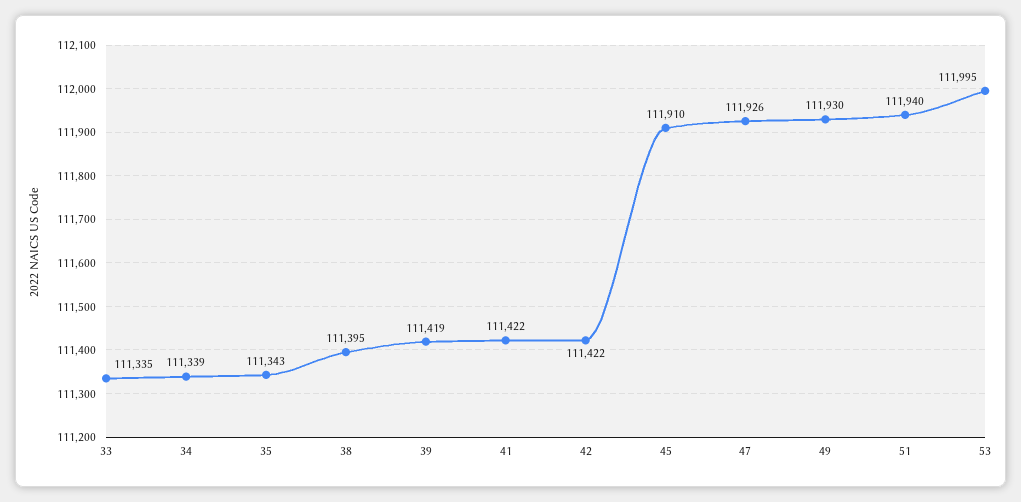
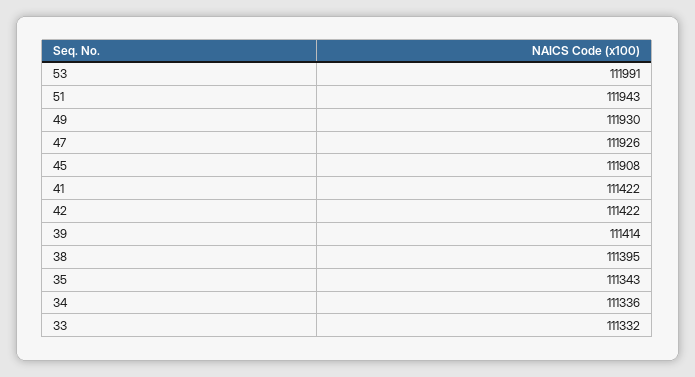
  {
-   "33": 111335,
+   "33": 111332,
-   "34": 111339,
+   "34": 111336,
    "35": 111343,
    "38": 111395,
-   "39": 111419,
+   "39": 111414,
    "41": 111422,
    "42": 111422,
-   "45": 111910,
+   "45": 111908,
    "47": 111926,
    "49": 111930,
-   "51": 111940,
+   "51": 111943,
-   "53": 111995
+   "53": 111991
  }

